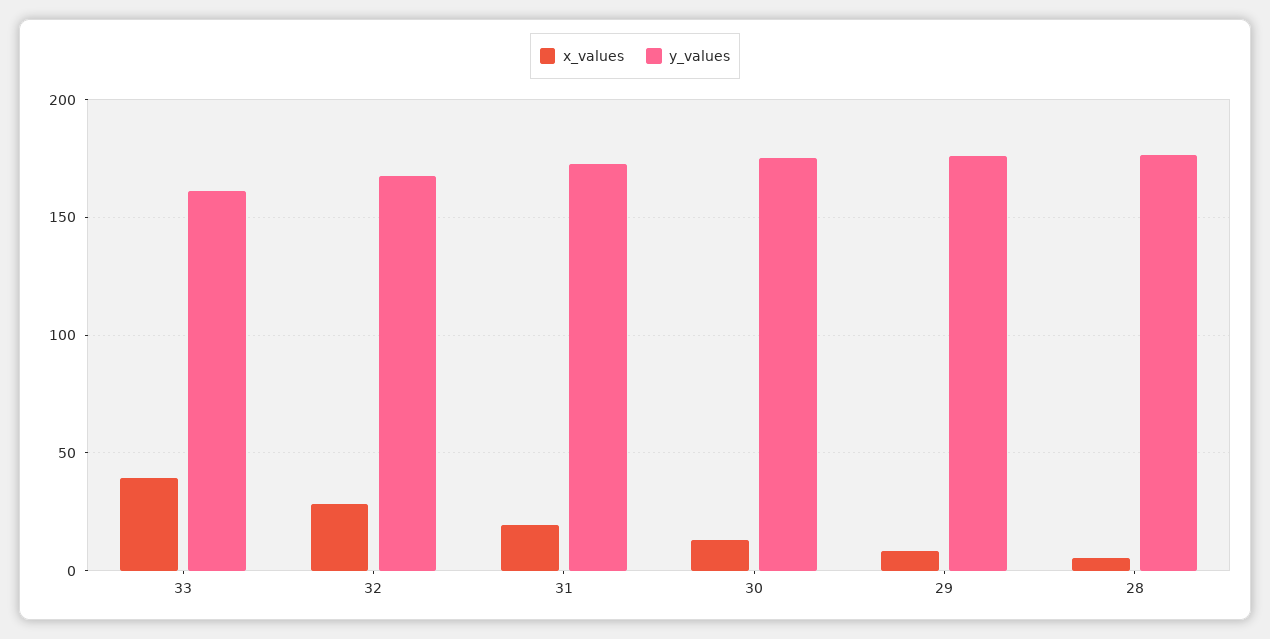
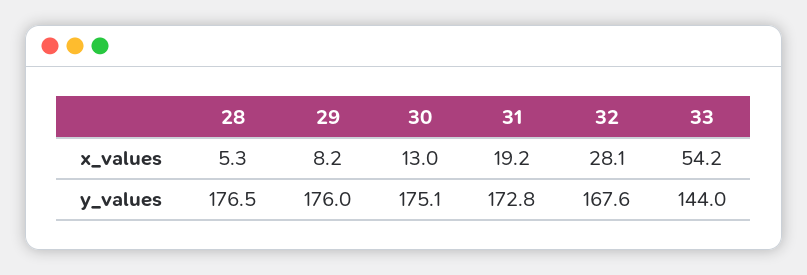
  {
    "x_values": {
-     "33": 40,
+     "33": 54.2,
      "32": 28.1,
      "31": 19.2,
      "30": 13,
      "29": 8.2,
      "28": 5.3
    },
    "y_values": {
-     "33": 160,
+     "33": 144,
      "32": 167.6,
      "31": 172.8,
      "30": 175.1,
      "29": 176,
      "28": 176.5
    }
  }

